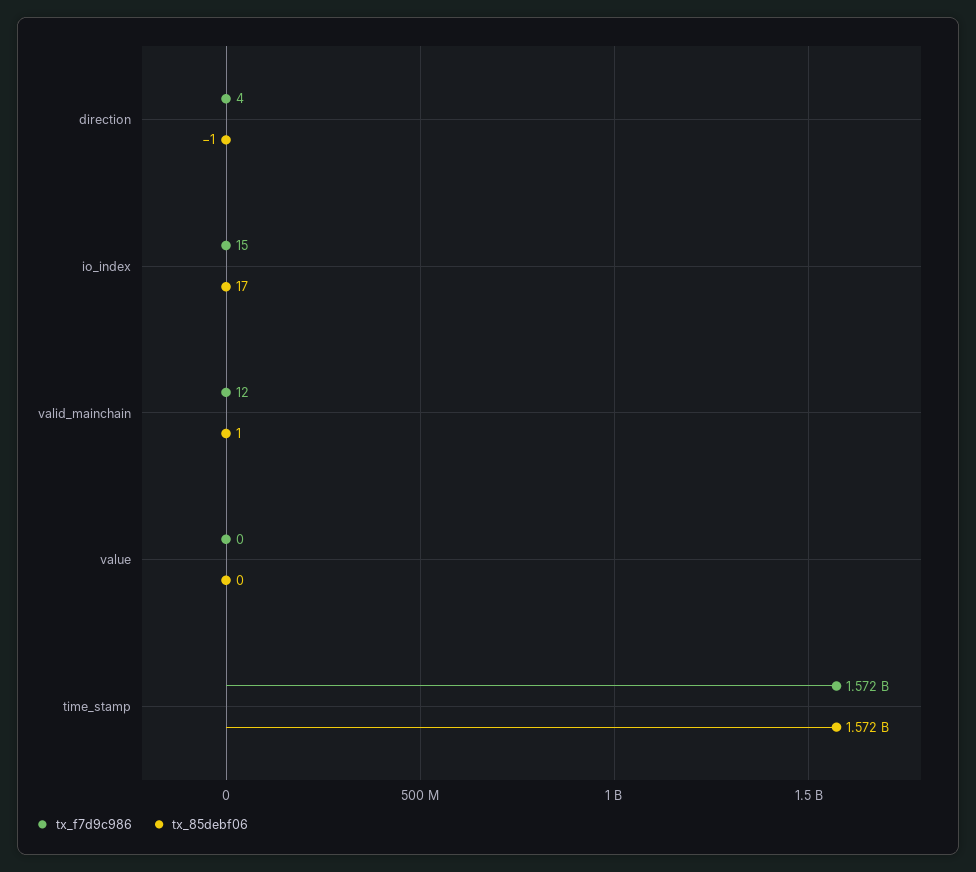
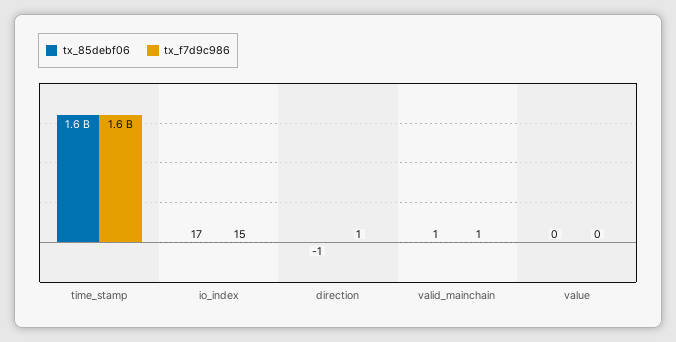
  {
    "tx_f7d9c986": {
-     "direction": 4,
+     "direction": 1,
      "io_index": 15,
-     "valid_mainchain": 12,
+     "valid_mainchain": 1,
      "value": 0,
      "time_stamp": 1572000000
    },
    "tx_85debf06": {
      "direction": -1,
      "io_index": 17,
      "valid_mainchain": 1,
      "value": 0,
      "time_stamp": 1572000000
    }
  }

